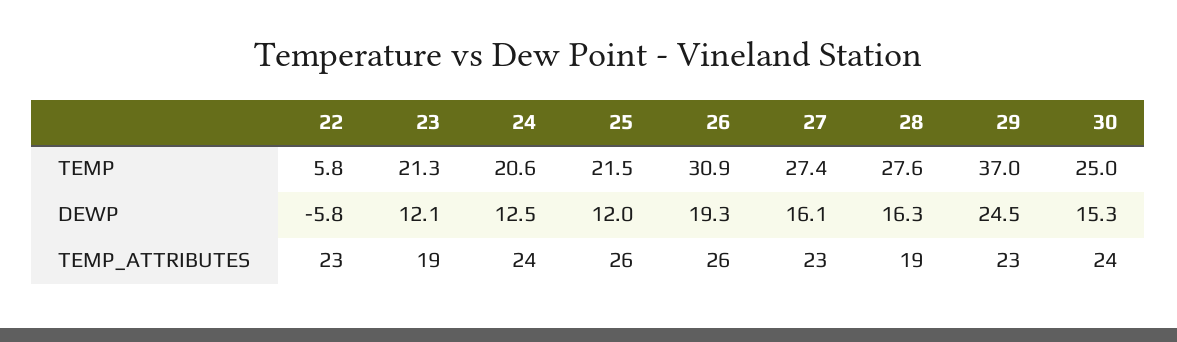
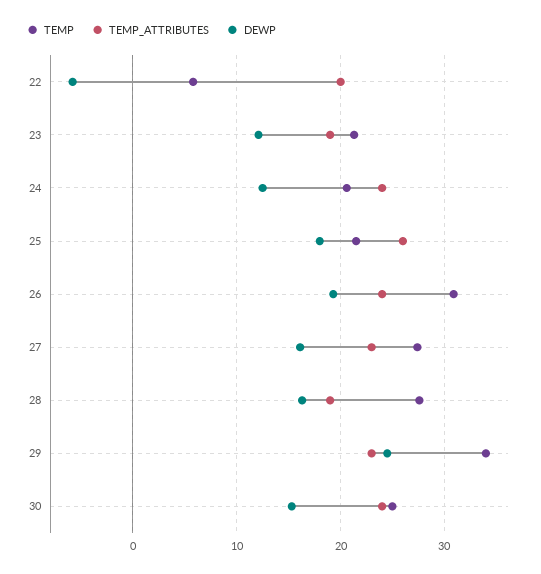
  {
    "TEMP": {
      "22": 5.8,
      "23": 21.3,
      "24": 20.6,
      "25": 21.5,
      "26": 30.9,
      "27": 27.4,
      "28": 27.6,
-     "29": 37,
+     "29": 34,
      "30": 25
    },
    "DEWP": {
      "22": -5.8,
      "23": 12.1,
      "24": 12.5,
-     "25": 12,
+     "25": 18,
      "26": 19.3,
      "27": 16.1,
      "28": 16.3,
      "29": 24.5,
      "30": 15.3
    },
    "TEMP_ATTRIBUTES": {
-     "22": 23,
+     "22": 20,
      "23": 19,
      "24": 24,
      "25": 26,
-     "26": 26,
+     "26": 24,
      "27": 23,
      "28": 19,
      "29": 23,
      "30": 24
    }
  }

